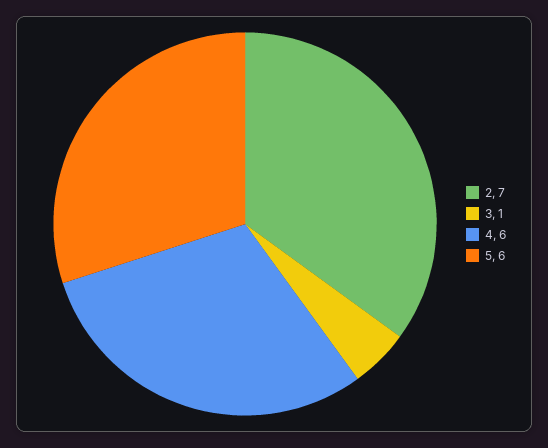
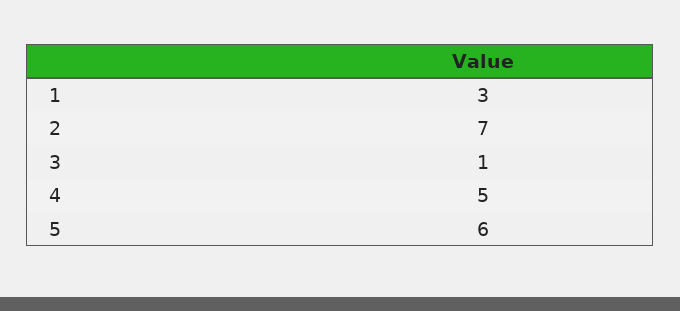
  {
    "2": 7,
    "3": 1,
-   "4": 6,
+   "4": 5,
-   "5": 6
+   "5": 6,
+   "1": 3
  }

